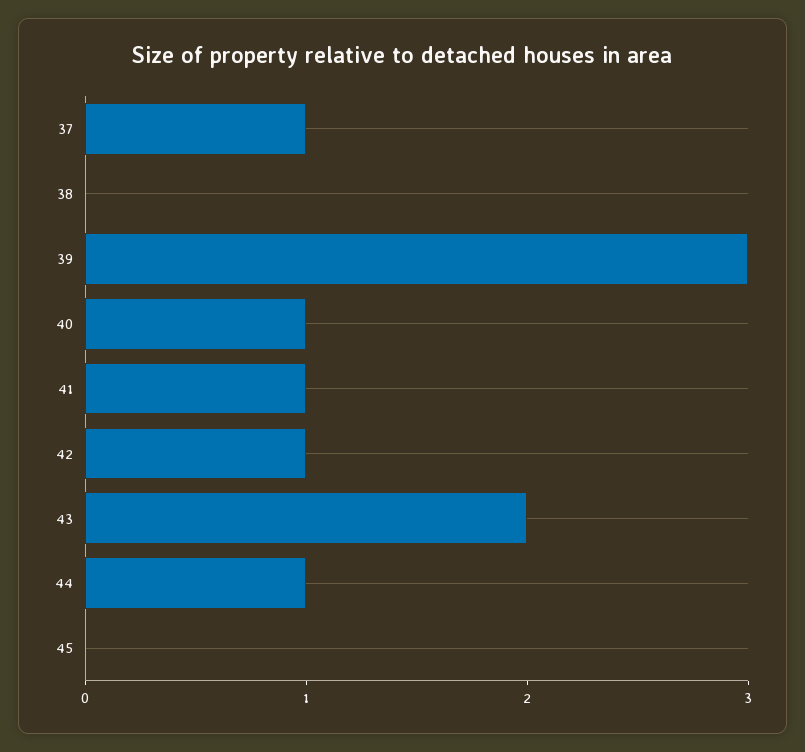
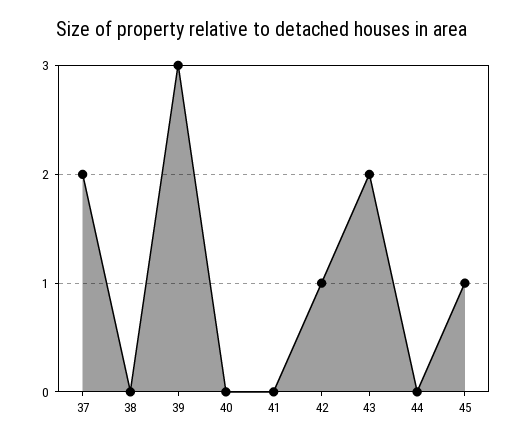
  {
-   "37": 1,
+   "37": 2,
    "38": 0,
    "39": 3,
-   "40": 1,
+   "40": 0,
-   "41": 1,
+   "41": 0,
    "42": 1,
    "43": 2,
-   "44": 1,
+   "44": 0,
-   "45": 0
+   "45": 1
  }

